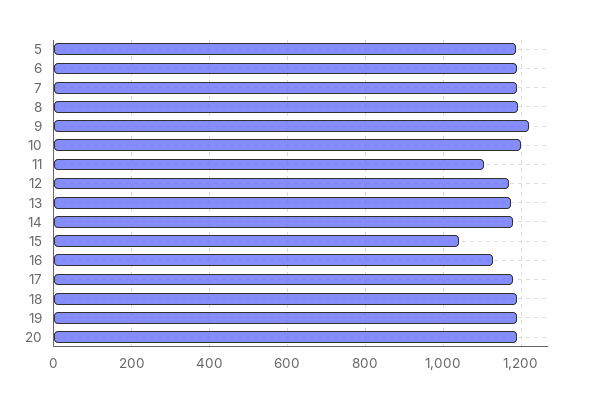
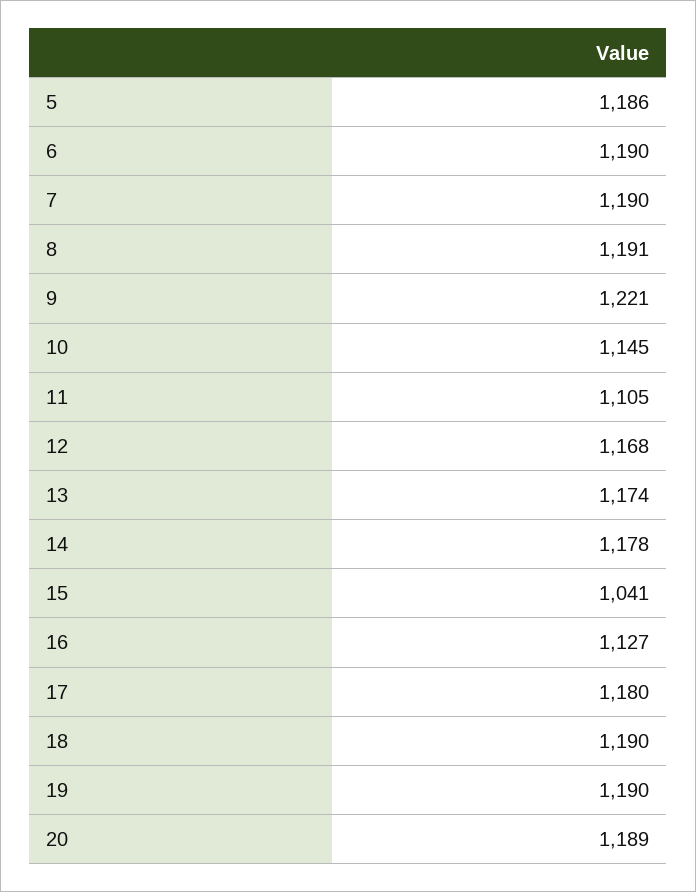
  {
    "5": 1186,
    "6": 1190,
    "7": 1190,
    "8": 1191,
    "9": 1221,
-   "10": 1200,
+   "10": 1145,
    "11": 1105,
    "12": 1168,
    "13": 1174,
    "14": 1178,
    "15": 1041,
    "16": 1127,
    "17": 1180,
    "18": 1190,
    "19": 1190,
    "20": 1189
  }

